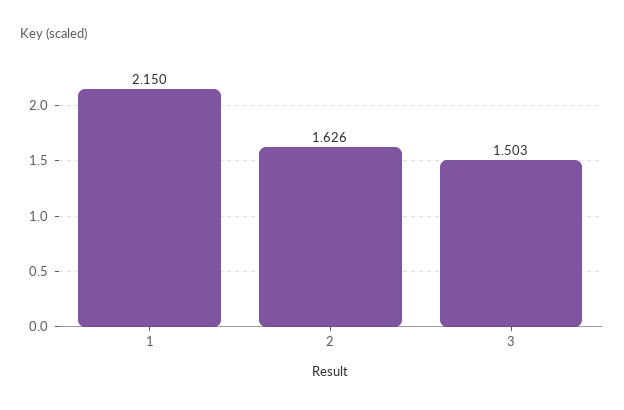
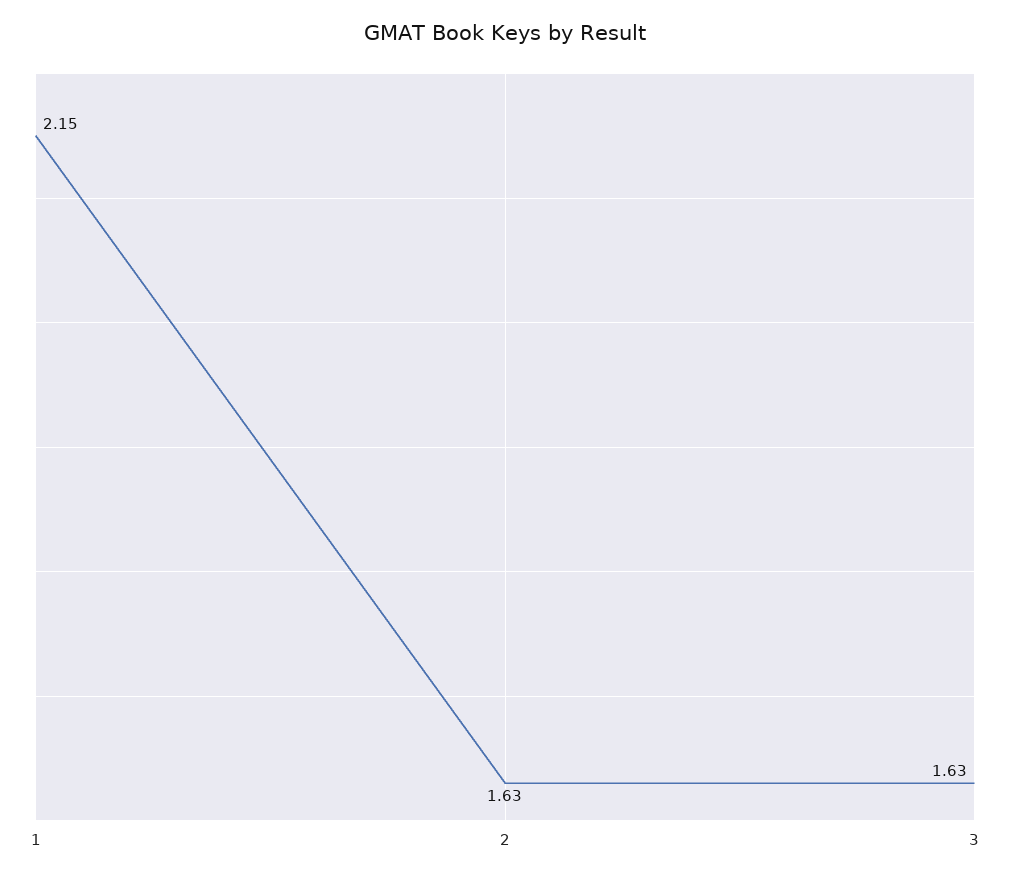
  {
    "1": 2.15,
    "2": 1.626,
-   "3": 1.503
+   "3": 1.63
  }

